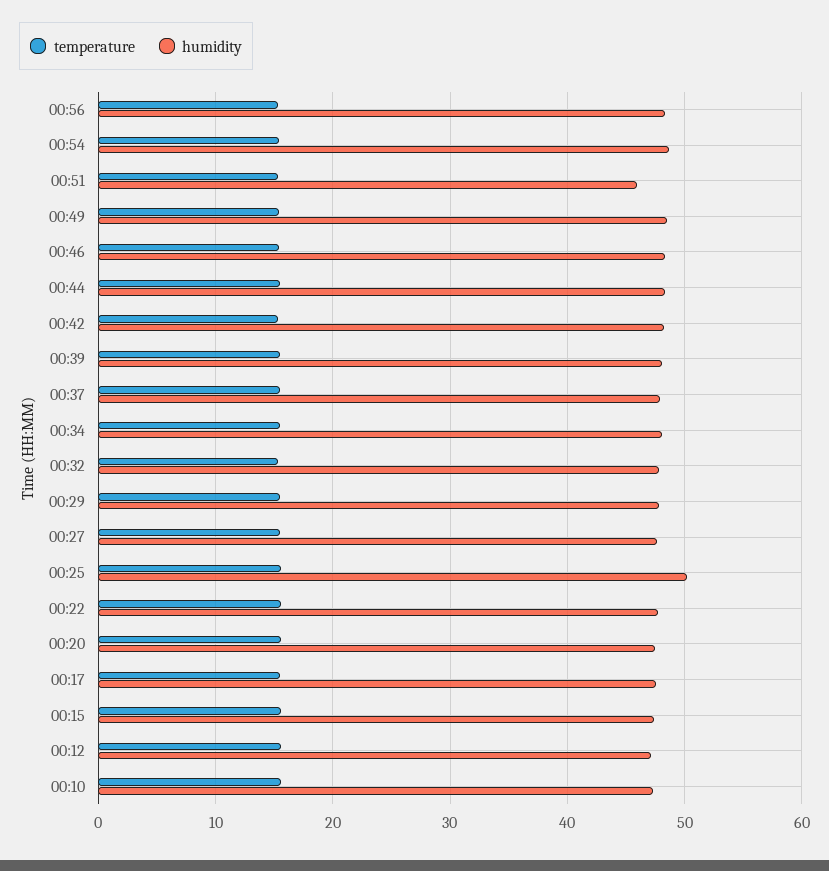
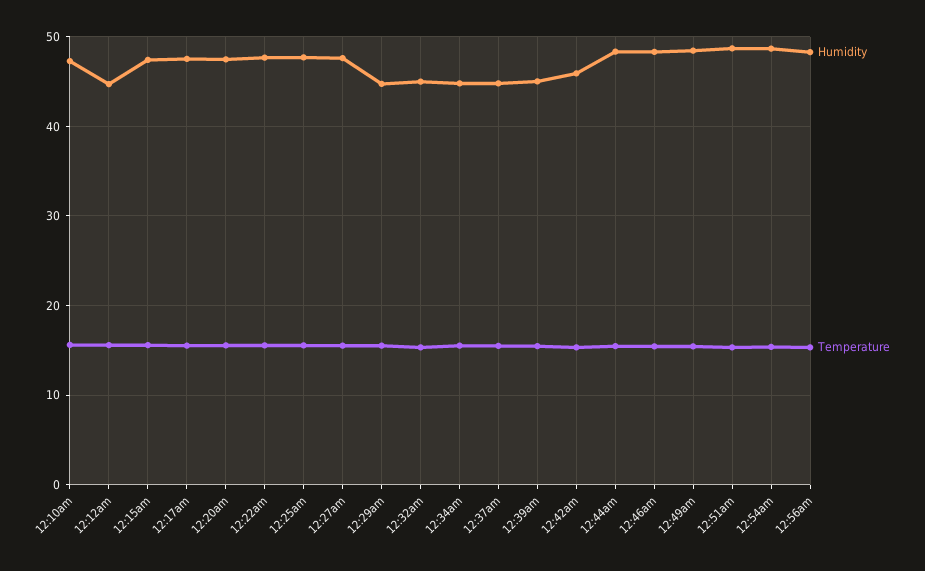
  {
    "temperature": {
      "00:56": 15,
      "00:54": 15,
      "00:51": 15,
      "00:49": 15,
      "00:46": 15,
      "00:44": 15,
      "00:42": 15,
      "00:39": 15,
      "00:37": 16,
      "00:34": 16,
      "00:32": 15,
      "00:29": 16,
      "00:27": 16,
      "00:25": 16,
      "00:22": 16,
      "00:20": 16,
      "00:17": 16,
      "00:15": 16,
      "00:12": 16,
      "00:10": 16
    },
    "humidity": {
      "00:56": 48,
      "00:54": 49,
-     "00:51": 46,
+     "00:51": 49,
      "00:49": 48,
      "00:46": 48,
      "00:44": 48,
-     "00:42": 48,
+     "00:42": 46,
-     "00:39": 48,
+     "00:39": 45,
-     "00:37": 48,
+     "00:37": 45,
-     "00:34": 48,
+     "00:34": 45,
-     "00:32": 48,
+     "00:32": 45,
-     "00:29": 48,
+     "00:29": 45,
      "00:27": 48,
-     "00:25": 50,
+     "00:25": 48,
      "00:22": 48,
      "00:20": 47,
      "00:17": 48,
      "00:15": 47,
-     "00:12": 47,
+     "00:12": 45,
      "00:10": 47
    }
  }

